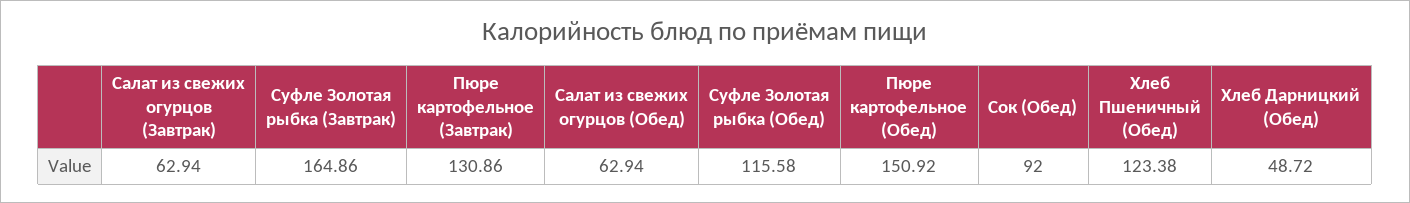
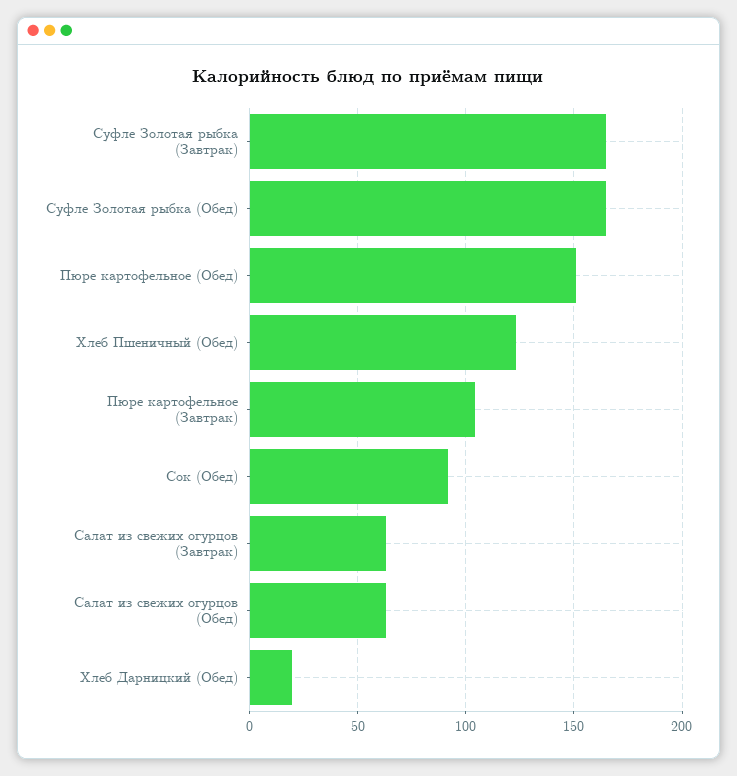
  {
    "Салат из свежих огурцов (Завтрак)": 62.94,
    "Суфле Золотая рыбка (Завтрак)": 164.86,
-   "Пюре картофельное (Завтрак)": 130.86,
+   "Пюре картофельное (Завтрак)": 105,
    "Салат из свежих огурцов (Обед)": 62.94,
-   "Суфле Золотая рыбка (Обед)": 115.58,
+   "Суфле Золотая рыбка (Обед)": 165,
    "Пюре картофельное (Обед)": 150.92,
    "Сок (Обед)": 92,
    "Хлеб Пшеничный (Обед)": 123.38,
-   "Хлеб Дарницкий (Обед)": 48.72
+   "Хлеб Дарницкий (Обед)": 20
  }

